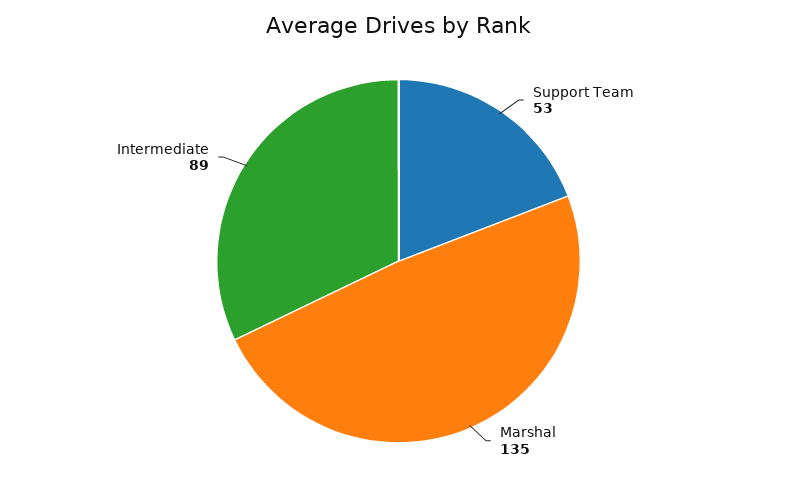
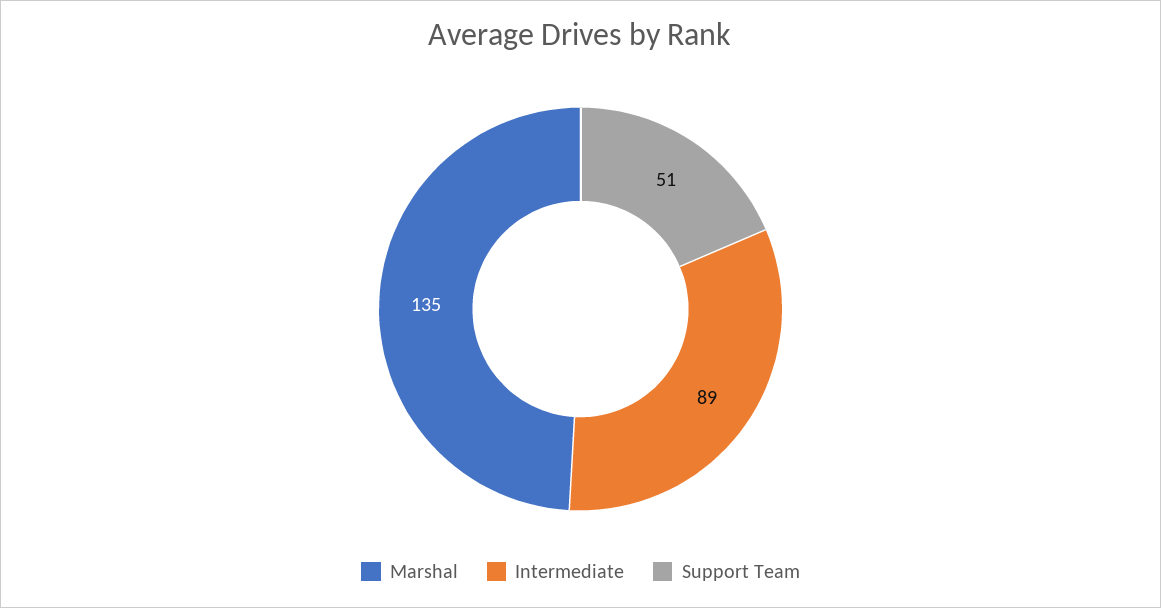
  {
-   "Support Team": 53,
+   "Support Team": 51,
    "Marshal": 135,
    "Intermediate": 89
  }

